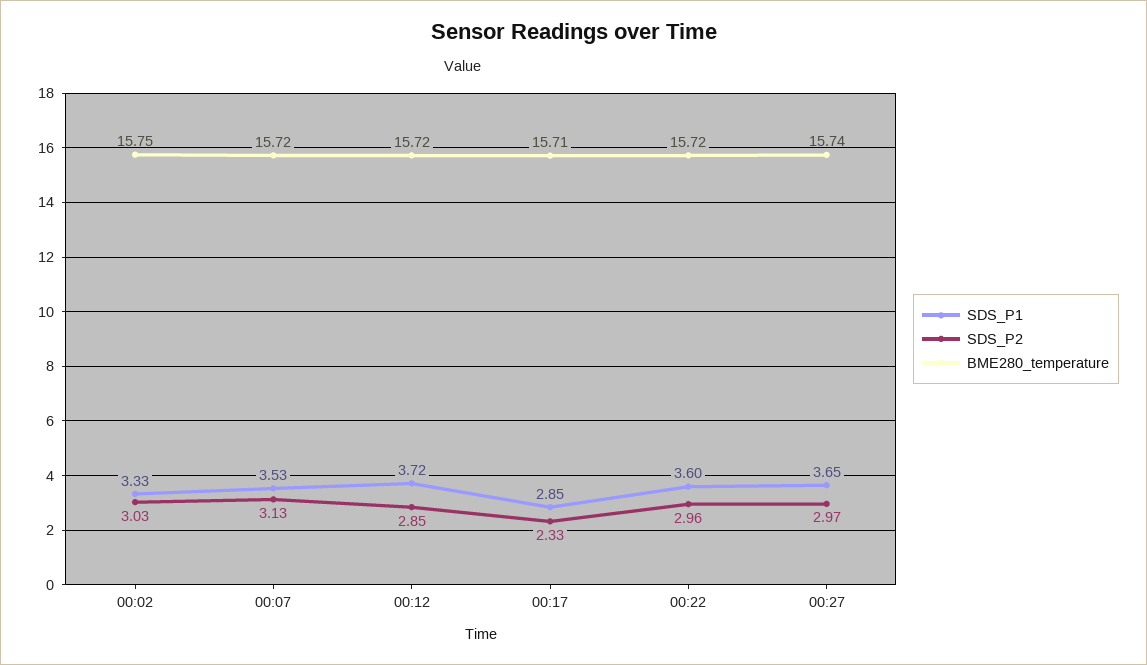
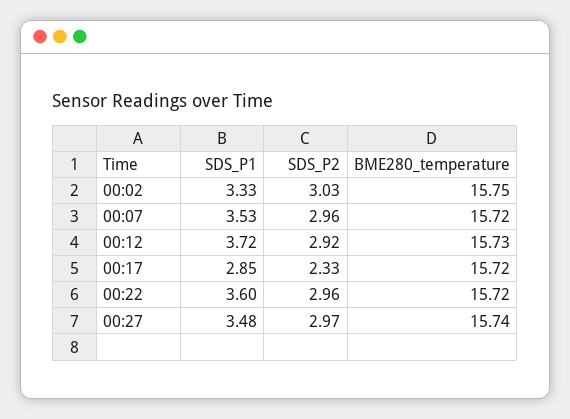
  {
    "SDS_P1": {
      "00:02": 3.33,
      "00:07": 3.53,
      "00:12": 3.72,
      "00:17": 2.85,
      "00:22": 3.6,
-     "00:27": 3.65
+     "00:27": 3.48
    },
    "SDS_P2": {
      "00:02": 3.03,
-     "00:07": 3.13,
+     "00:07": 2.96,
-     "00:12": 2.85,
+     "00:12": 2.92,
      "00:17": 2.33,
      "00:22": 2.96,
      "00:27": 2.97
    },
    "BME280_temperature": {
      "00:02": 15.75,
      "00:07": 15.72,
-     "00:12": 15.72,
+     "00:12": 15.73,
-     "00:17": 15.71,
+     "00:17": 15.72,
      "00:22": 15.72,
      "00:27": 15.74
    }
  }

